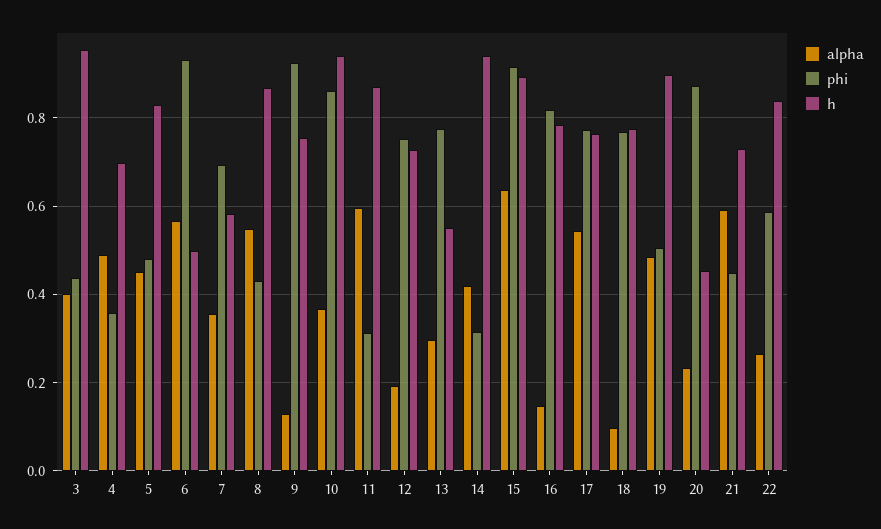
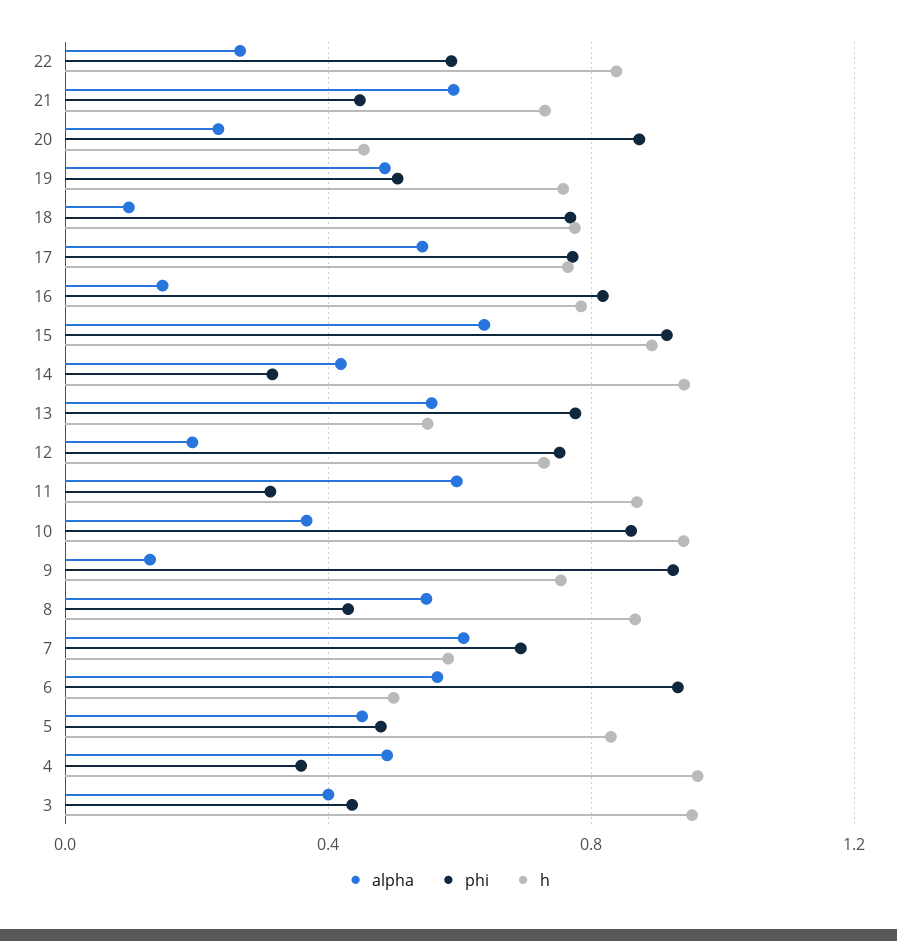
  {
    "alpha": {
      "3": 0.4,
      "4": 0.48,
      "5": 0.46,
      "6": 0.56,
-     "7": 0.36,
+     "7": 0.6,
      "8": 0.54,
      "9": 0.12,
      "10": 0.36,
      "11": 0.6,
      "12": 0.2,
-     "13": 0.3,
+     "13": 0.55,
      "14": 0.42,
      "15": 0.64,
      "16": 0.14,
      "17": 0.54,
      "18": 0.1,
      "19": 0.48,
      "20": 0.24,
      "21": 0.6,
      "22": 0.26
    },
    "phi": {
      "3": 0.44,
      "4": 0.36,
      "5": 0.48,
      "6": 0.94,
      "7": 0.7,
      "8": 0.42,
      "9": 0.92,
      "10": 0.86,
      "11": 0.32,
      "12": 0.76,
      "13": 0.78,
      "14": 0.32,
      "15": 0.92,
      "16": 0.82,
      "17": 0.78,
      "18": 0.76,
      "19": 0.5,
      "20": 0.88,
      "21": 0.44,
      "22": 0.58
    },
    "h": {
      "3": 0.96,
-     "4": 0.7,
+     "4": 0.95,
      "5": 0.82,
      "6": 0.5,
      "7": 0.58,
      "8": 0.86,
      "9": 0.76,
      "10": 0.94,
      "11": 0.86,
      "12": 0.72,
      "13": 0.56,
      "14": 0.94,
      "15": 0.9,
      "16": 0.78,
      "17": 0.76,
      "18": 0.78,
-     "19": 0.9,
+     "19": 0.75,
      "20": 0.46,
      "21": 0.72,
      "22": 0.84
    }
  }

